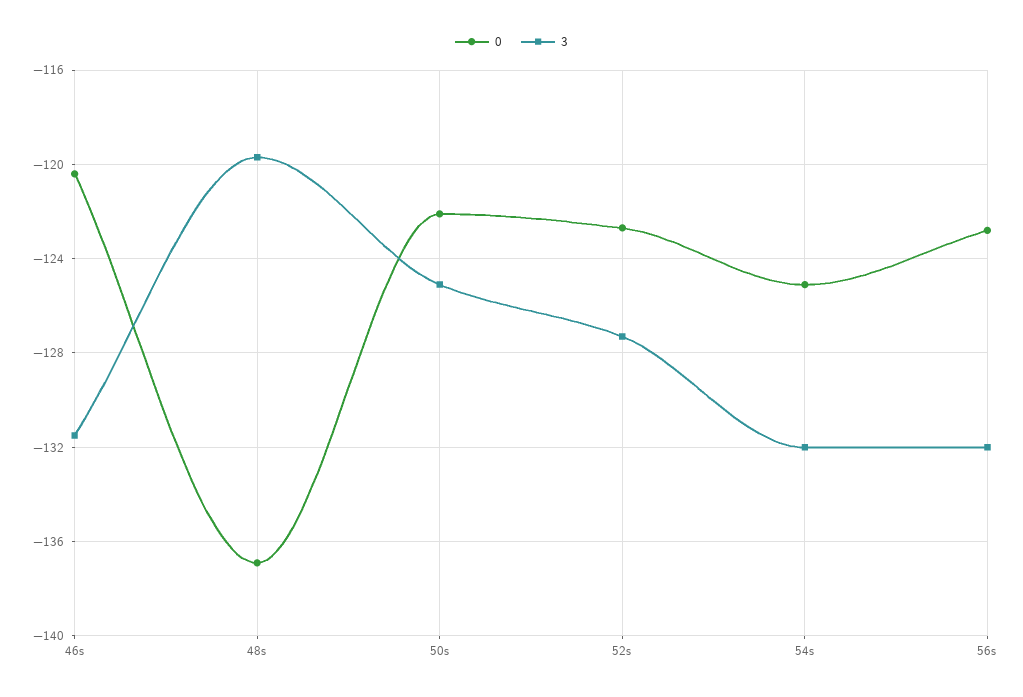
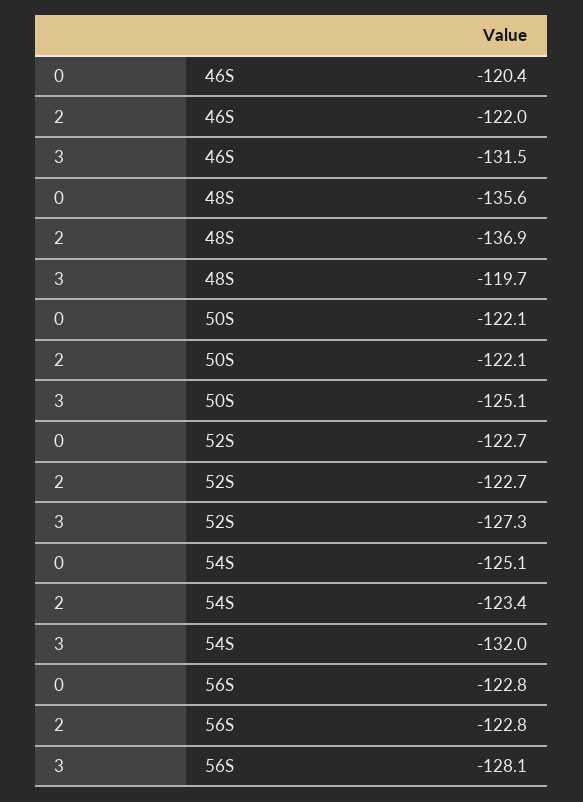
  {
    "0": {
      "46s": -120.4,
-     "48s": -137,
+     "48s": -135.6,
      "50s": -122.1,
      "52s": -122.7,
      "54s": -125.1,
      "56s": -122.8
    },
    "3": {
      "46s": -131.5,
      "48s": -119.7,
      "50s": -125.1,
      "52s": -127.3,
      "54s": -132,
-     "56s": -132
+     "56s": -128.1
-   }
+   },
+   "2": {
+     "46s": -122,
+     "48s": -136.9,
+     "50s": -122.1,
+     "52s": -122.7,
+     "54s": -123.4,
+     "56s": -122.8
+   }
  }

